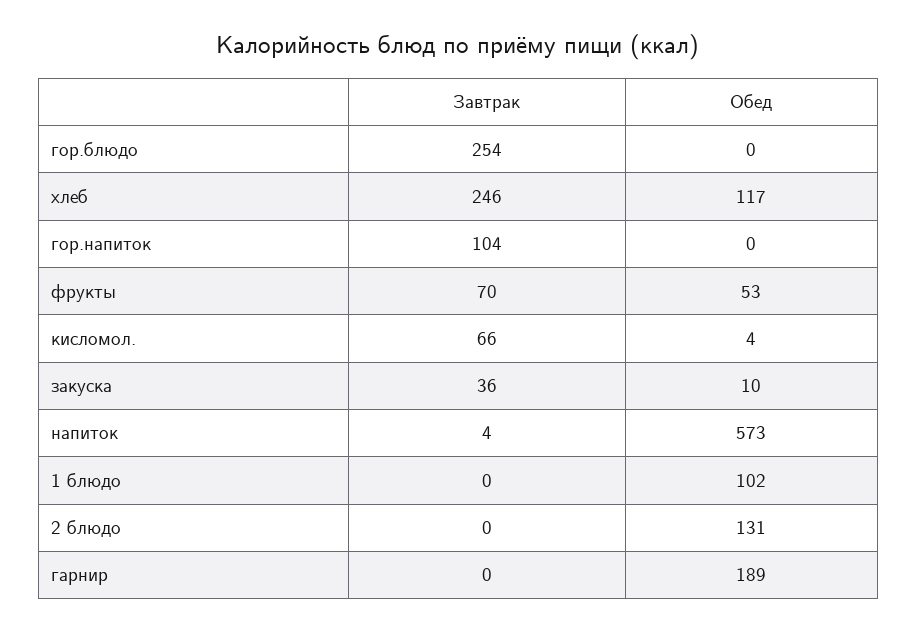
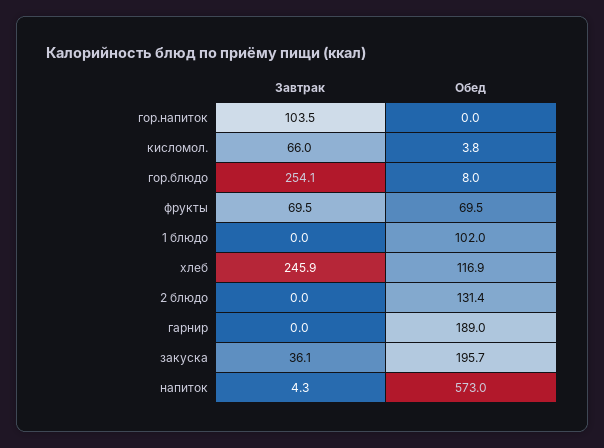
  {
    "Завтрак": {
      "гор.блюдо": 254.1,
      "хлеб": 245.9,
      "гор.напиток": 103.5,
      "фрукты": 69.5,
      "кисломол.": 66,
      "закуска": 36.1,
      "напиток": 4.3,
      "1 блюдо": 0,
      "2 блюдо": 0,
      "гарнир": 0
    },
    "Обед": {
-     "гор.блюдо": 0,
+     "гор.блюдо": 8,
      "хлеб": 116.9,
      "гор.напиток": 0,
-     "фрукты": 53,
+     "фрукты": 69.5,
      "кисломол.": 3.8,
-     "закуска": 10,
+     "закуска": 195.7,
      "напиток": 573,
      "1 блюдо": 102,
      "2 блюдо": 131.4,
      "гарнир": 189
    }
  }

